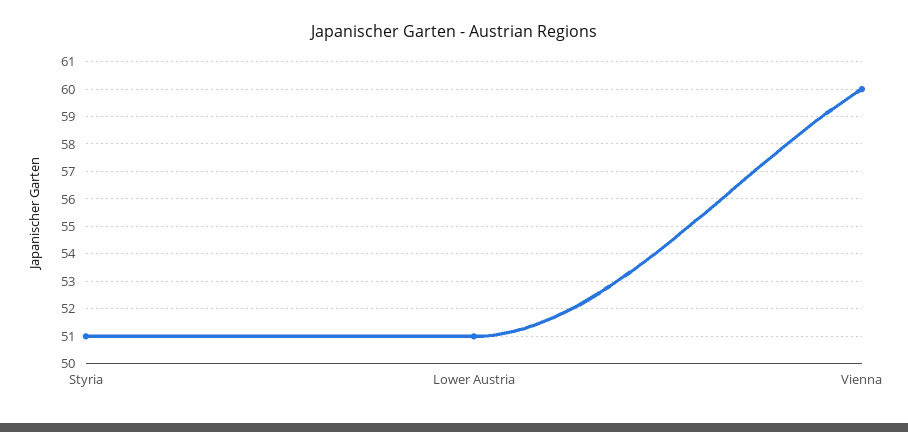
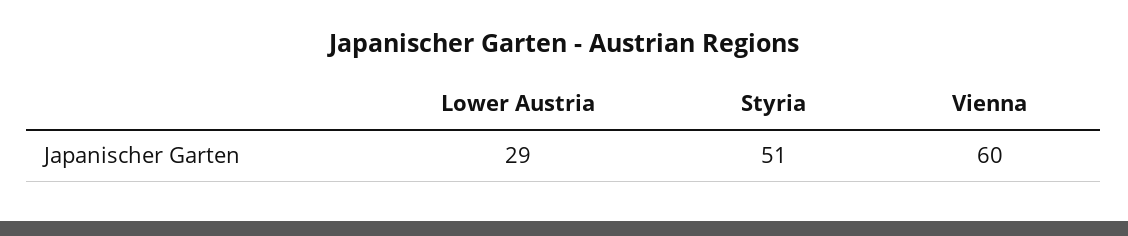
  {
    "Styria": 51,
-   "Lower Austria": 51,
+   "Lower Austria": 29,
    "Vienna": 60
  }

